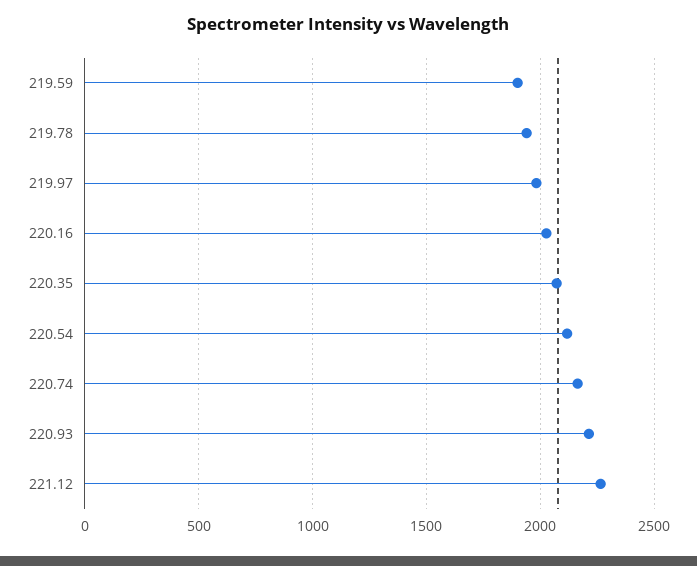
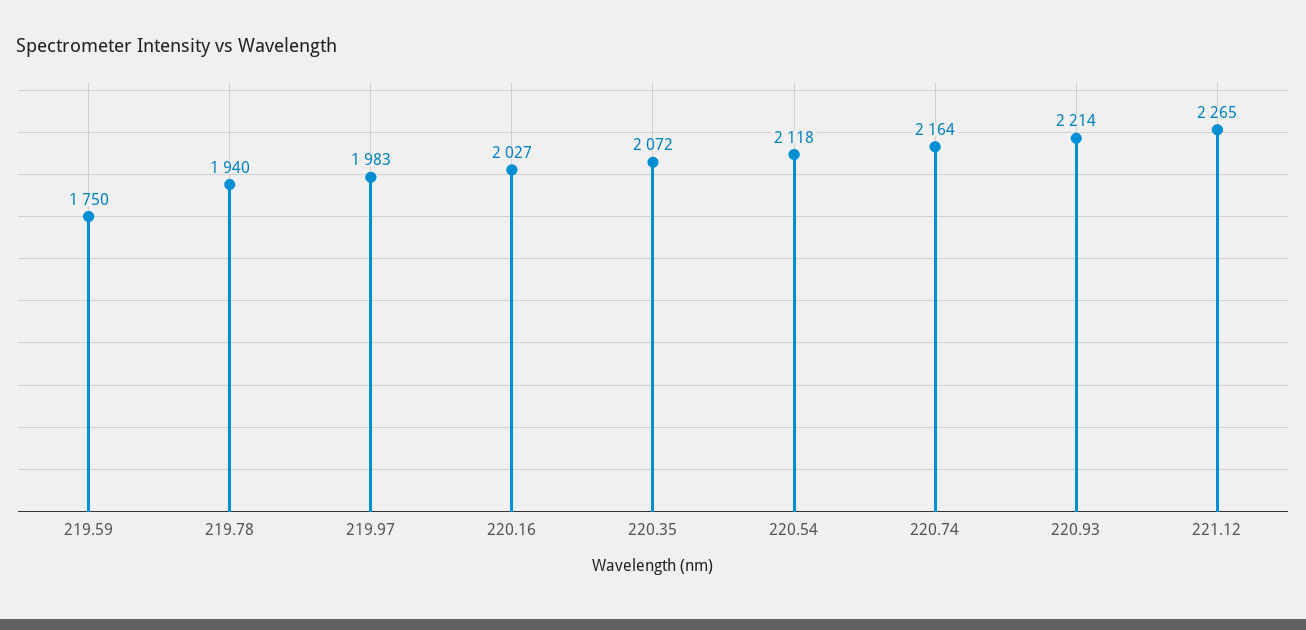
  {
-   "219.59": 1900,
+   "219.59": 1750,
    "219.78": 1940,
    "219.97": 1983,
    "220.16": 2027,
    "220.35": 2072,
    "220.54": 2118,
    "220.74": 2164,
    "220.93": 2214,
    "221.12": 2265
  }

